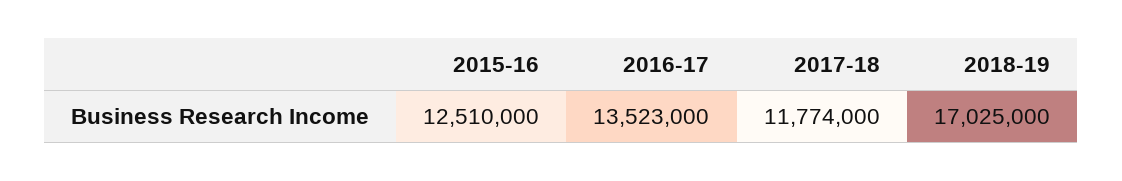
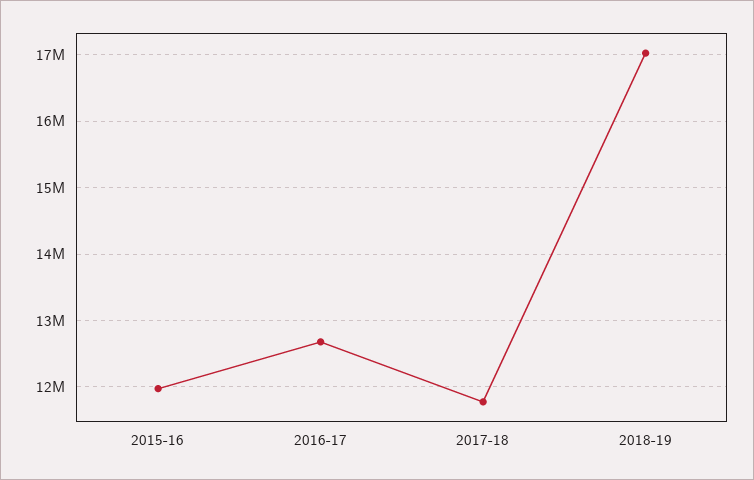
  {
-   "2015-16": 12510000,
+   "2015-16": 12000000,
-   "2016-17": 13523000,
+   "2016-17": 12700000,
    "2017-18": 11774000,
    "2018-19": 17025000
  }

